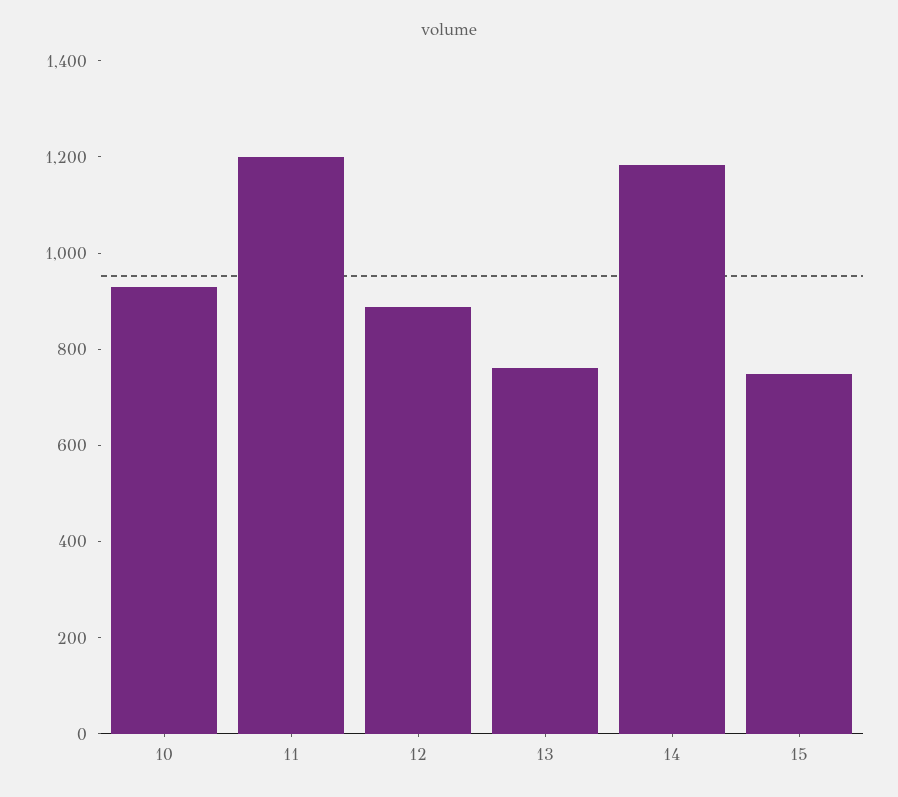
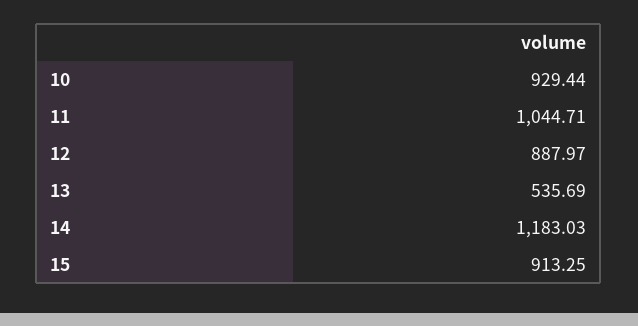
  {
    "10": 929.44,
-   "11": 1200,
+   "11": 1044.71,
    "12": 887.97,
-   "13": 750,
+   "13": 535.69,
    "14": 1183.03,
-   "15": 750
+   "15": 913.25
  }

